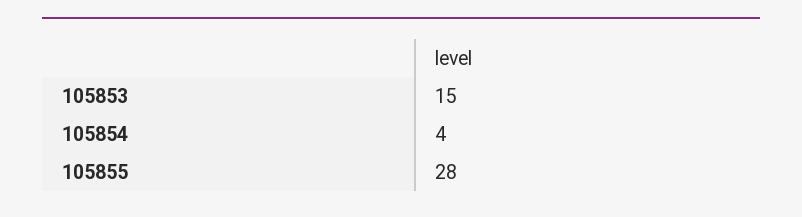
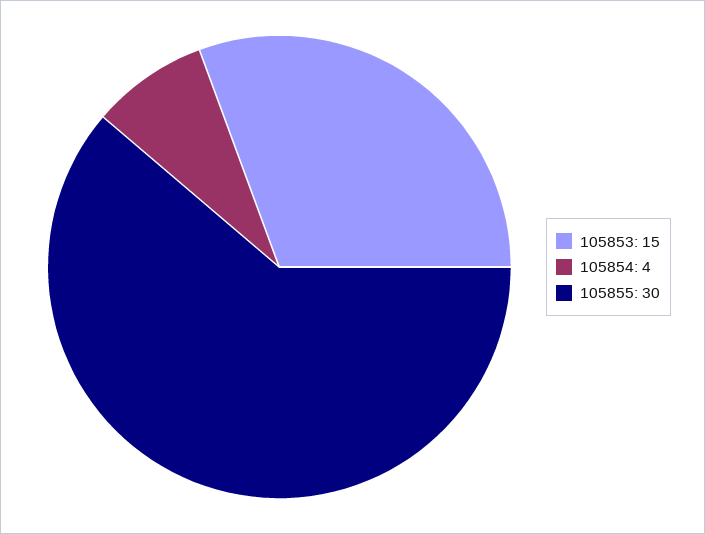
  {
    "105853": 15,
    "105854": 4,
-   "105855": 28
+   "105855": 30
  }

